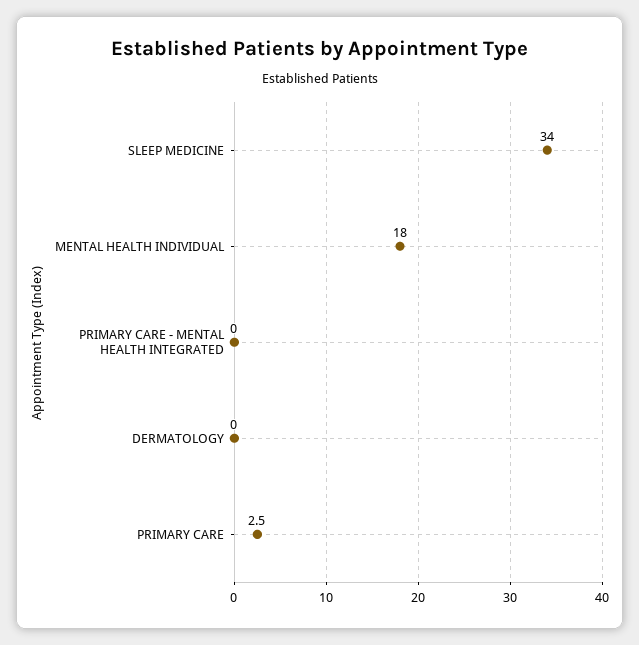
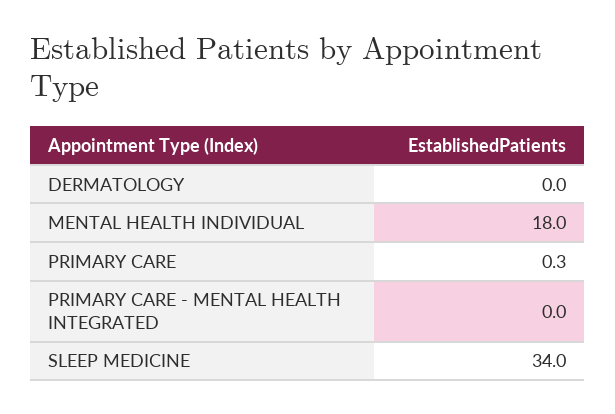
  {
    "SLEEP MEDICINE": 34,
    "MENTAL HEALTH INDIVIDUAL": 18,
    "PRIMARY CARE - MENTAL HEALTH INTEGRATED": 0,
    "DERMATOLOGY": 0,
-   "PRIMARY CARE": 2.5
+   "PRIMARY CARE": 0.3
  }

